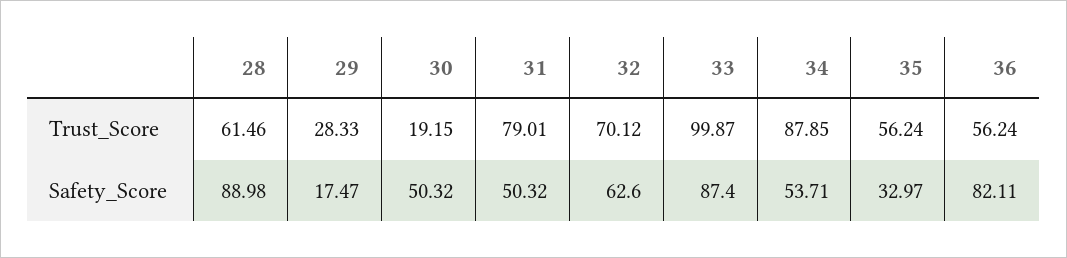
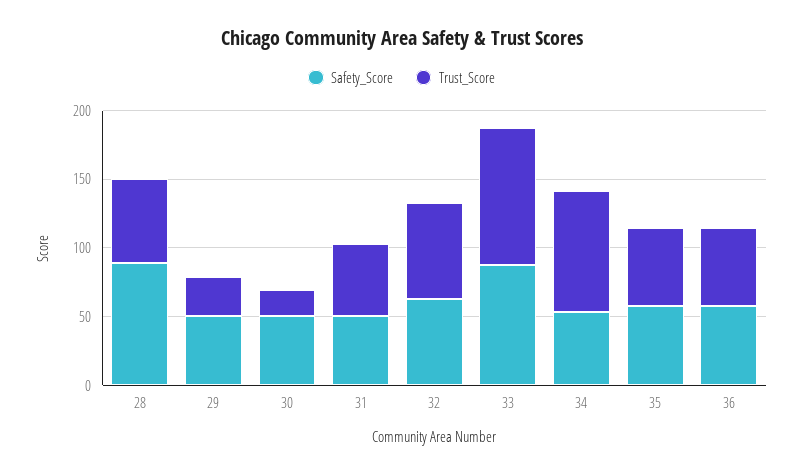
  {
    "Trust_Score": {
      "28": 61.46,
      "29": 28.33,
      "30": 19.15,
-     "31": 79.01,
+     "31": 50,
      "32": 70.12,
      "33": 99.87,
      "34": 87.85,
      "35": 56.24,
      "36": 56.24
    },
    "Safety_Score": {
      "28": 88.98,
-     "29": 17.47,
+     "29": 50,
      "30": 50.32,
      "31": 50.32,
      "32": 62.6,
      "33": 87.4,
      "34": 53.71,
-     "35": 32.97,
+     "35": 60,
-     "36": 82.11
+     "36": 60
    }
  }

